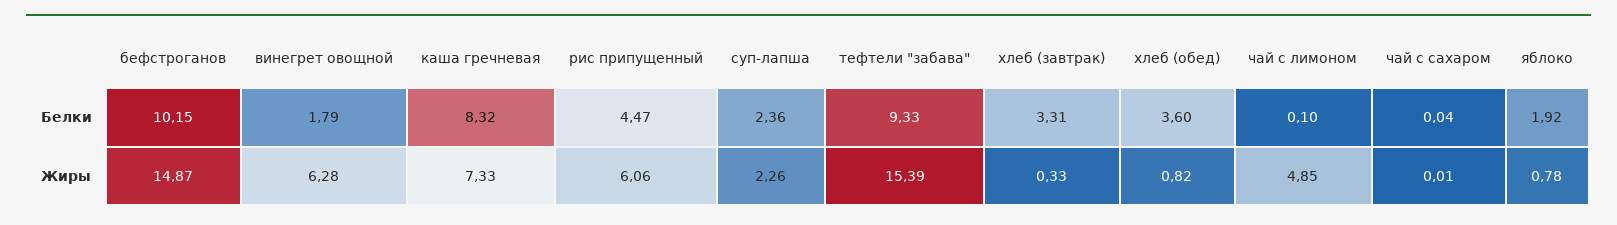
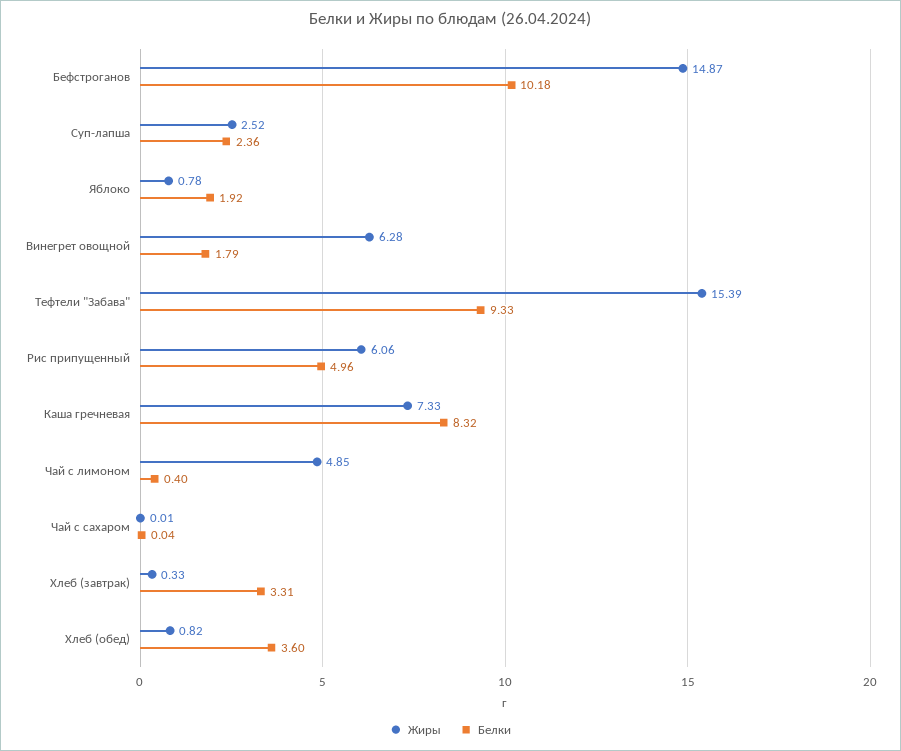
  {
    "Белки": {
-     "бефстроганов": 10.15,
+     "бефстроганов": 10.18,
      "винегрет овощной": 1.79,
      "каша гречневая": 8.32,
-     "рис припущенный": 4.47,
+     "рис припущенный": 4.96,
      "суп-лапша": 2.36,
      "тефтели \"забава\"": 9.33,
      "хлеб (завтрак)": 3.31,
      "хлеб (обед)": 3.6,
-     "чай с лимоном": 0.1,
+     "чай с лимоном": 0.4,
      "чай с сахаром": 0.04,
      "яблоко": 1.92
    },
    "Жиры": {
      "бефстроганов": 14.87,
      "винегрет овощной": 6.28,
      "каша гречневая": 7.33,
      "рис припущенный": 6.06,
-     "суп-лапша": 2.26,
+     "суп-лапша": 2.52,
      "тефтели \"забава\"": 15.39,
      "хлеб (завтрак)": 0.33,
      "хлеб (обед)": 0.82,
      "чай с лимоном": 4.85,
      "чай с сахаром": 0.01,
      "яблоко": 0.78
    }
  }

